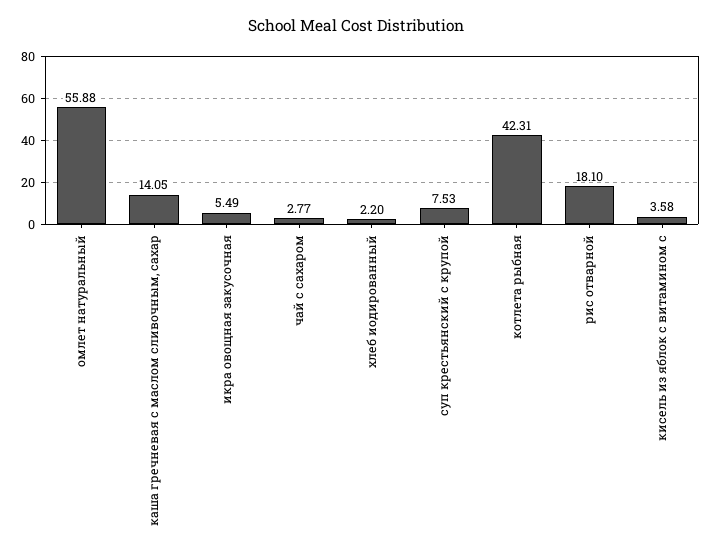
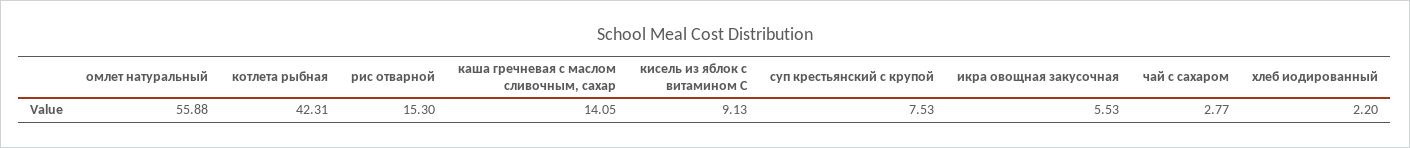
  {
    "омлет натуральный": 55.88,
    "каша гречневая с маслом сливочным, сахар": 14.05,
-   "икра овощная закусочная": 5.49,
+   "икра овощная закусочная": 5.53,
    "чай с сахаром": 2.77,
    "хлеб иодированный": 2.2,
    "суп крестьянский с крупой": 7.53,
    "котлета рыбная": 42.31,
-   "рис отварной": 18.1,
+   "рис отварной": 15.3,
-   "кисель из яблок с витамином с": 3.58
+   "кисель из яблок с витамином с": 9.13
  }

